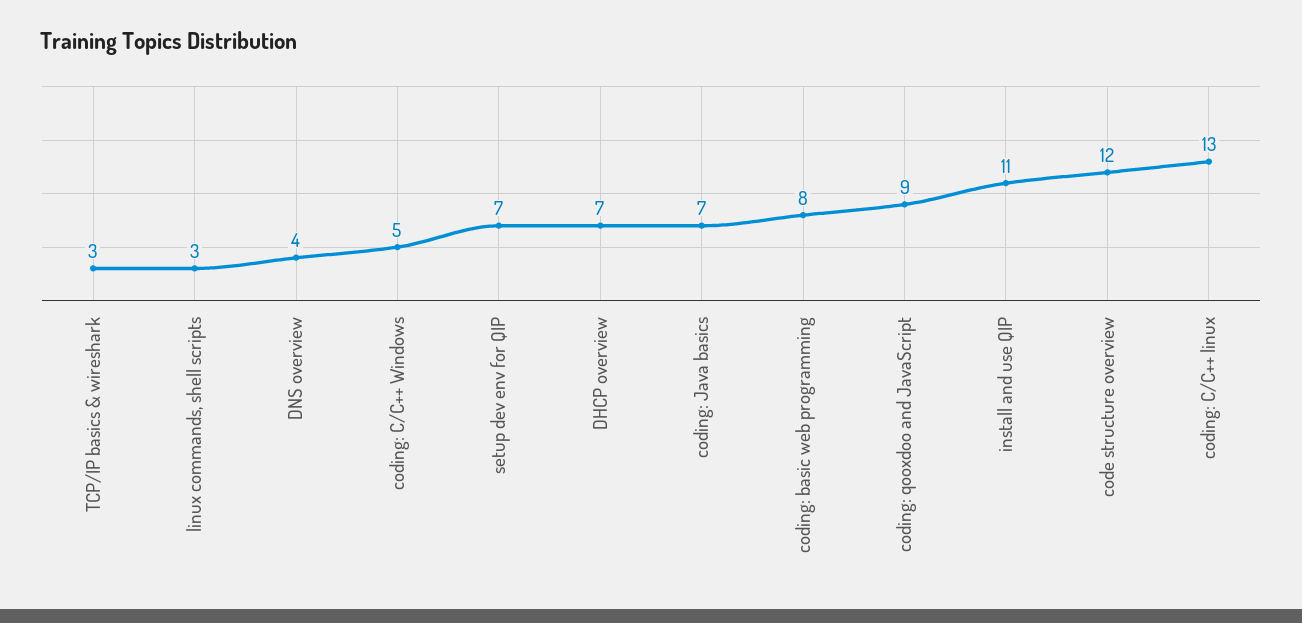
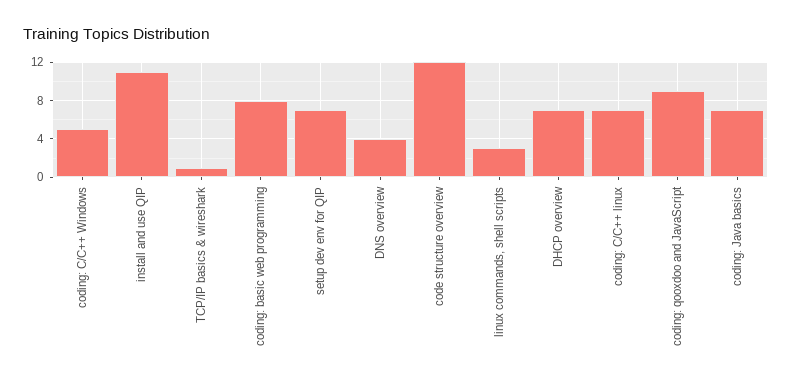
  {
-   "TCP/IP basics & wireshark": 3,
+   "TCP/IP basics & wireshark": 1,
    "linux commands, shell scripts": 3,
    "DNS overview": 4,
    "coding: C/C++ Windows": 5,
    "setup dev env for QIP": 7,
    "DHCP overview": 7,
    "coding: Java basics": 7,
    "coding: basic web programming": 8,
    "coding: qooxdoo and JavaScript": 9,
    "install and use QIP": 11,
    "code structure overview": 12,
-   "coding: C/C++ linux": 13
+   "coding: C/C++ linux": 7
  }

